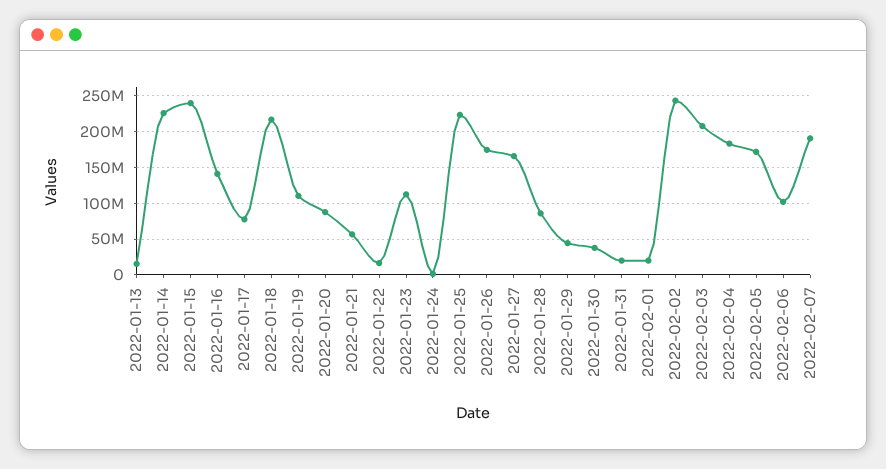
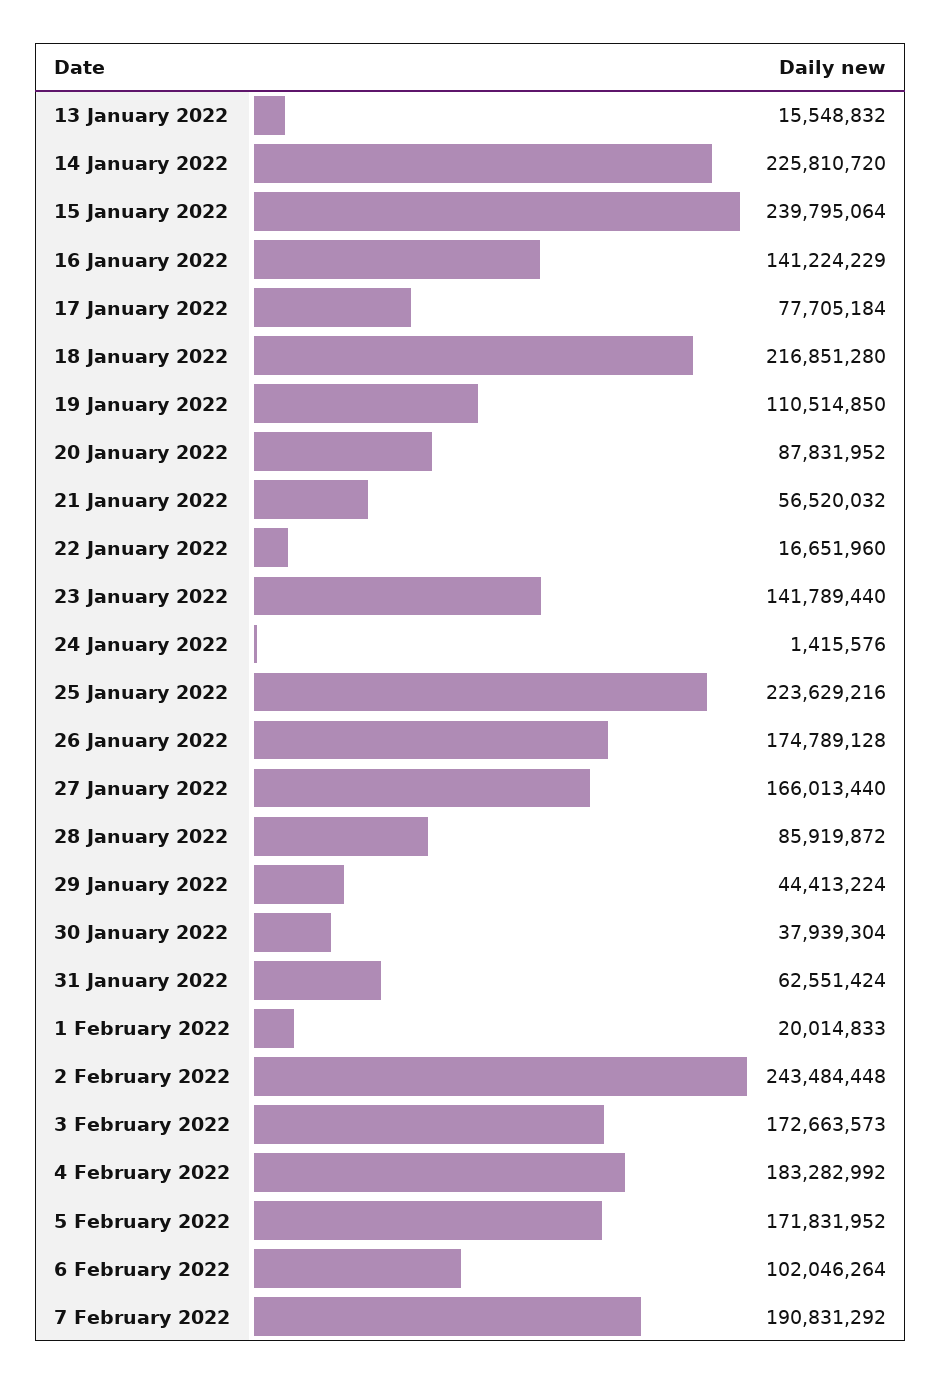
  {
    "2022-01-13": 15548832,
    "2022-01-14": 225810720,
    "2022-01-15": 239795064,
    "2022-01-16": 141224229,
    "2022-01-17": 77705184,
    "2022-01-18": 216851280,
    "2022-01-19": 110514850,
    "2022-01-20": 87831952,
    "2022-01-21": 56520032,
    "2022-01-22": 16651960,
-   "2022-01-23": 110000000,
+   "2022-01-23": 141789440,
    "2022-01-24": 1415576,
    "2022-01-25": 223629216,
    "2022-01-26": 174789128,
    "2022-01-27": 166013440,
    "2022-01-28": 85919872,
    "2022-01-29": 44413224,
    "2022-01-30": 37939304,
-   "2022-01-31": 20000000,
+   "2022-01-31": 62551424,
    "2022-02-01": 20014833,
    "2022-02-02": 243484448,
-   "2022-02-03": 210000000,
+   "2022-02-03": 172663573,
    "2022-02-04": 183282992,
    "2022-02-05": 171831952,
    "2022-02-06": 102046264,
    "2022-02-07": 190831292
  }

